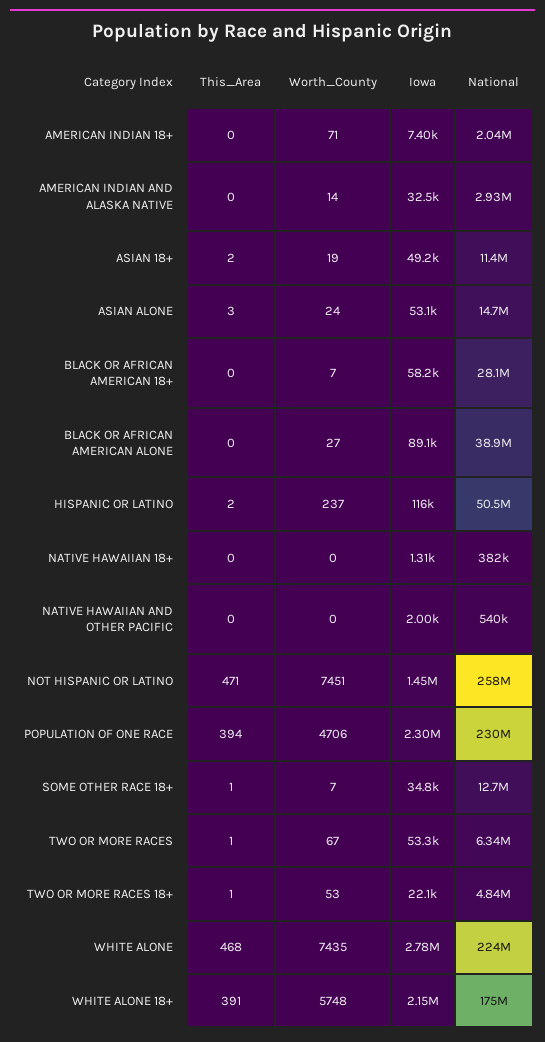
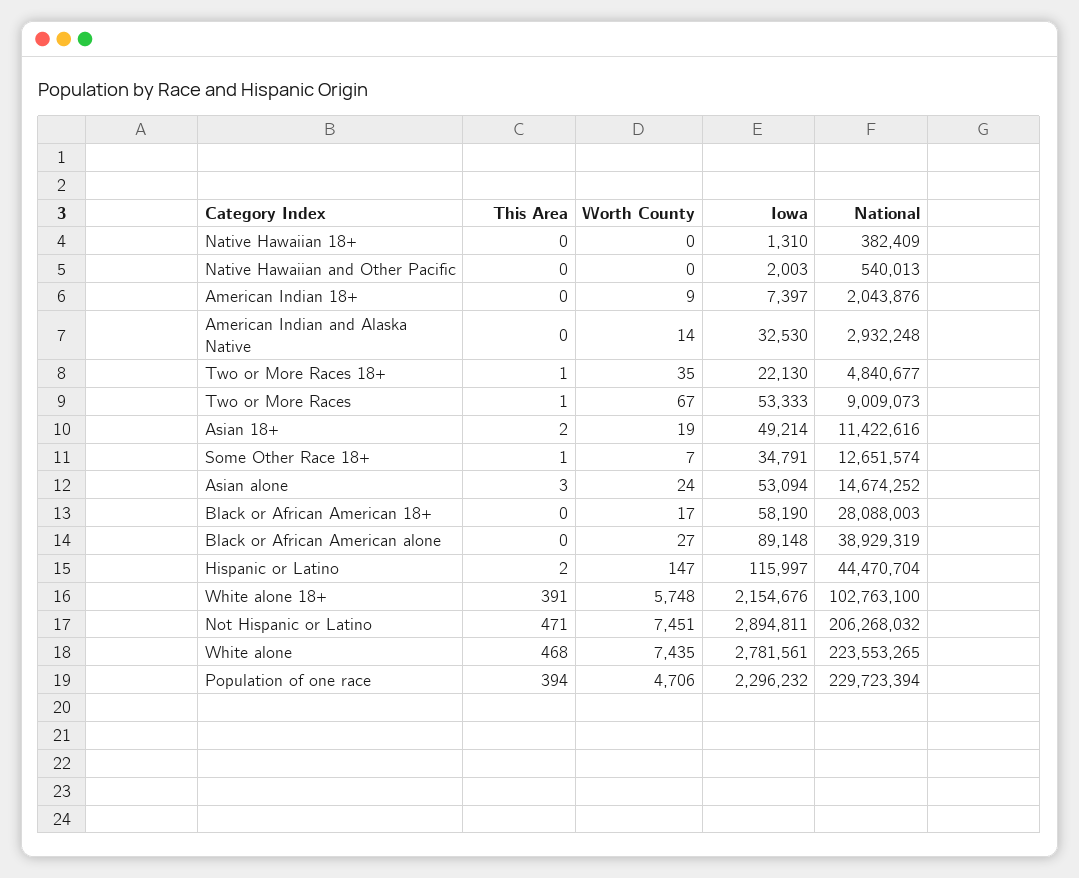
  {
    "This_Area": {
      "AMERICAN INDIAN 18+": 0,
      "AMERICAN INDIAN AND ALASKA NATIVE": 0,
      "ASIAN 18+": 2,
      "ASIAN ALONE": 3,
      "BLACK OR AFRICAN AMERICAN 18+": 0,
      "BLACK OR AFRICAN AMERICAN ALONE": 0,
      "HISPANIC OR LATINO": 2,
      "NATIVE HAWAIIAN 18+": 0,
      "NATIVE HAWAIIAN AND OTHER PACIFIC": 0,
      "NOT HISPANIC OR LATINO": 471,
      "POPULATION OF ONE RACE": 394,
      "SOME OTHER RACE 18+": 1,
      "TWO OR MORE RACES": 1,
      "TWO OR MORE RACES 18+": 1,
      "WHITE ALONE": 468,
      "WHITE ALONE 18+": 391
    },
    "Worth_County": {
-     "AMERICAN INDIAN 18+": 71,
+     "AMERICAN INDIAN 18+": 9,
      "AMERICAN INDIAN AND ALASKA NATIVE": 14,
      "ASIAN 18+": 19,
      "ASIAN ALONE": 24,
-     "BLACK OR AFRICAN AMERICAN 18+": 7,
+     "BLACK OR AFRICAN AMERICAN 18+": 17,
      "BLACK OR AFRICAN AMERICAN ALONE": 27,
-     "HISPANIC OR LATINO": 237,
+     "HISPANIC OR LATINO": 147,
      "NATIVE HAWAIIAN 18+": 0,
      "NATIVE HAWAIIAN AND OTHER PACIFIC": 0,
      "NOT HISPANIC OR LATINO": 7451,
      "POPULATION OF ONE RACE": 4706,
      "SOME OTHER RACE 18+": 7,
      "TWO OR MORE RACES": 67,
-     "TWO OR MORE RACES 18+": 53,
+     "TWO OR MORE RACES 18+": 35,
      "WHITE ALONE": 7435,
      "WHITE ALONE 18+": 5748
    },
    "Iowa": {
      "AMERICAN INDIAN 18+": 7397,
      "AMERICAN INDIAN AND ALASKA NATIVE": 32530,
      "ASIAN 18+": 49214,
      "ASIAN ALONE": 53094,
      "BLACK OR AFRICAN AMERICAN 18+": 58190,
      "BLACK OR AFRICAN AMERICAN ALONE": 89148,
      "HISPANIC OR LATINO": 115997,
      "NATIVE HAWAIIAN 18+": 1310,
      "NATIVE HAWAIIAN AND OTHER PACIFIC": 2003,
-     "NOT HISPANIC OR LATINO": 1450000,
+     "NOT HISPANIC OR LATINO": 2894811,
      "POPULATION OF ONE RACE": 2296232,
      "SOME OTHER RACE 18+": 34791,
      "TWO OR MORE RACES": 53333,
      "TWO OR MORE RACES 18+": 22130,
      "WHITE ALONE": 2781561,
      "WHITE ALONE 18+": 2154676
    },
    "National": {
      "AMERICAN INDIAN 18+": 2043876,
      "AMERICAN INDIAN AND ALASKA NATIVE": 2932248,
      "ASIAN 18+": 11422616,
      "ASIAN ALONE": 14674252,
      "BLACK OR AFRICAN AMERICAN 18+": 28088003,
      "BLACK OR AFRICAN AMERICAN ALONE": 38929319,
-     "HISPANIC OR LATINO": 50500000,
+     "HISPANIC OR LATINO": 44470704,
      "NATIVE HAWAIIAN 18+": 382409,
      "NATIVE HAWAIIAN AND OTHER PACIFIC": 540013,
-     "NOT HISPANIC OR LATINO": 258000000,
+     "NOT HISPANIC OR LATINO": 206268032,
      "POPULATION OF ONE RACE": 229723394,
      "SOME OTHER RACE 18+": 12651574,
-     "TWO OR MORE RACES": 6340000,
+     "TWO OR MORE RACES": 9009073,
      "TWO OR MORE RACES 18+": 4840677,
      "WHITE ALONE": 223553265,
-     "WHITE ALONE 18+": 175000000
+     "WHITE ALONE 18+": 102763100
    }
  }

